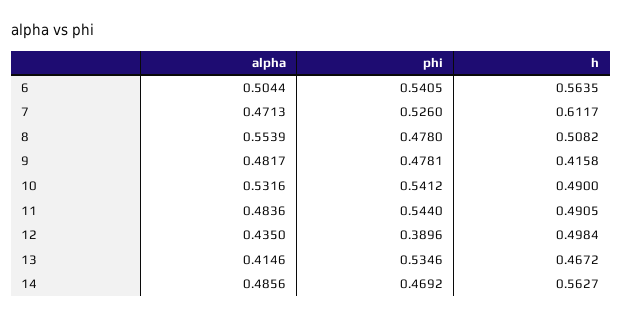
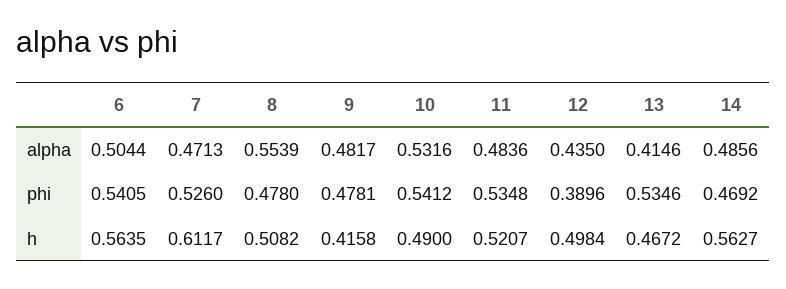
  {
    "alpha": {
      "6": 0.5044,
      "7": 0.4713,
      "8": 0.5539,
      "9": 0.4817,
      "10": 0.5316,
      "11": 0.4836,
      "12": 0.435,
      "13": 0.4146,
      "14": 0.4856
    },
    "phi": {
      "6": 0.5405,
      "7": 0.526,
      "8": 0.478,
      "9": 0.4781,
      "10": 0.5412,
-     "11": 0.544,
+     "11": 0.5348,
      "12": 0.3896,
      "13": 0.5346,
      "14": 0.4692
    },
    "h": {
      "6": 0.5635,
      "7": 0.6117,
      "8": 0.5082,
      "9": 0.4158,
      "10": 0.49,
-     "11": 0.4905,
+     "11": 0.5207,
      "12": 0.4984,
      "13": 0.4672,
      "14": 0.5627
    }
  }

